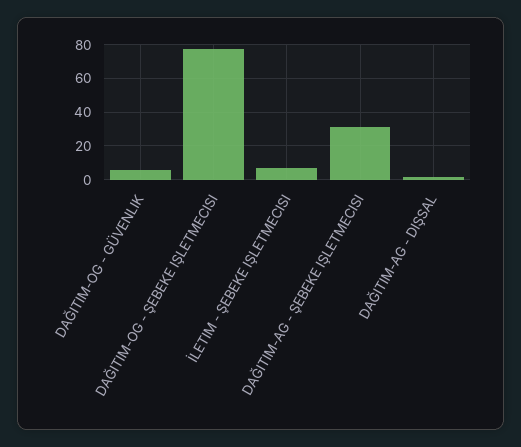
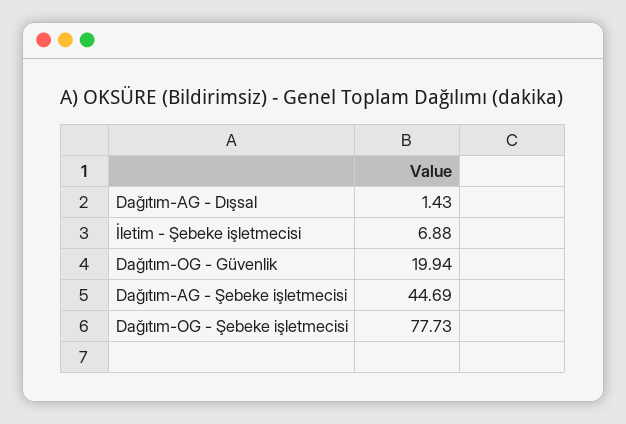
  {
-   "DAĞITIM-OG - GÜVENLIK": 5,
+   "DAĞITIM-OG - GÜVENLIK": 19.94,
    "DAĞITIM-OG - ŞEBEKE IŞLETMECISI": 77.73,
    "İLETIM - ŞEBEKE IŞLETMECISI": 6.88,
-   "DAĞITIM-AG - ŞEBEKE IŞLETMECISI": 30,
+   "DAĞITIM-AG - ŞEBEKE IŞLETMECISI": 44.69,
    "DAĞITIM-AG - DIŞSAL": 1.43
  }

